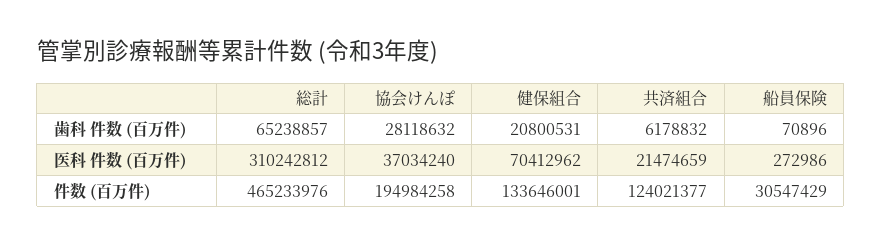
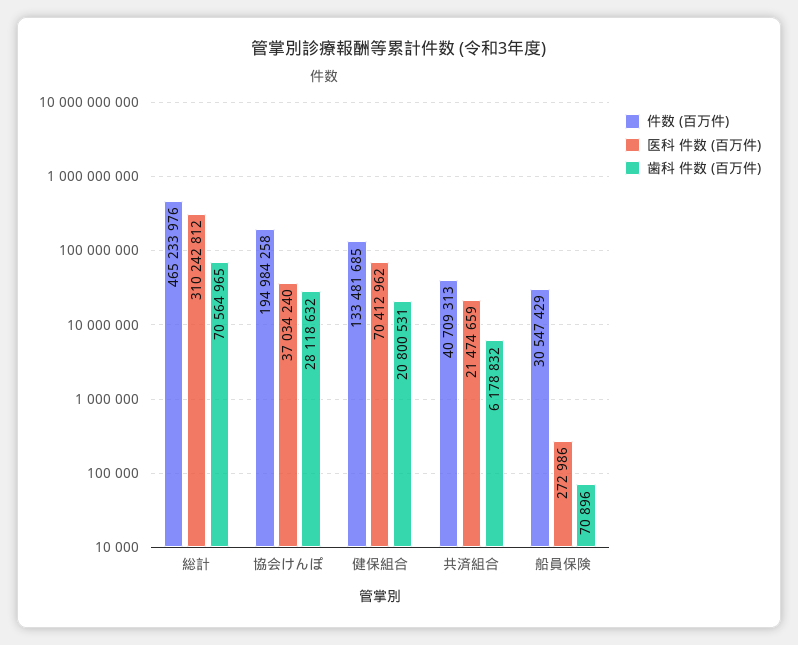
  {
    "歯科 件数 (百万件)": {
-     "総計": 65238857,
+     "総計": 70564965,
      "協会けんぽ": 28118632,
      "健保組合": 20800531,
      "共済組合": 6178832,
      "船員保険": 70896
    },
    "医科 件数 (百万件)": {
      "総計": 310242812,
      "協会けんぽ": 37034240,
      "健保組合": 70412962,
      "共済組合": 21474659,
      "船員保険": 272986
    },
    "件数 (百万件)": {
      "総計": 465233976,
      "協会けんぽ": 194984258,
-     "健保組合": 133646001,
+     "健保組合": 133481685,
-     "共済組合": 124021377,
+     "共済組合": 40709313,
      "船員保険": 30547429
    }
  }

